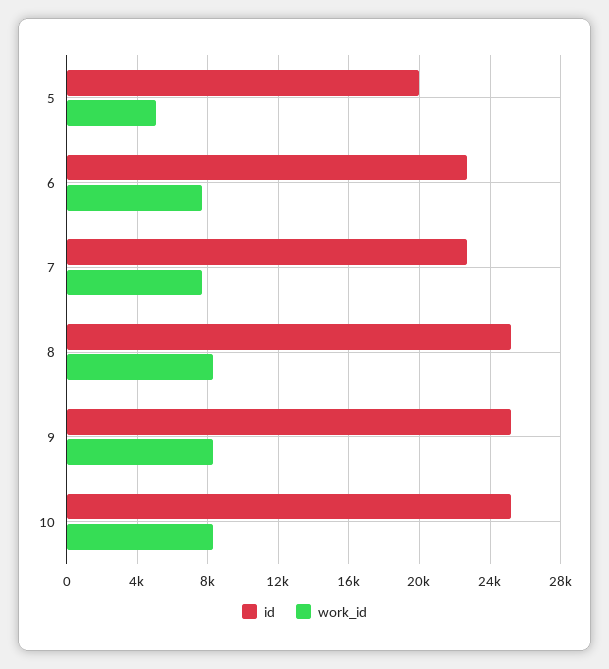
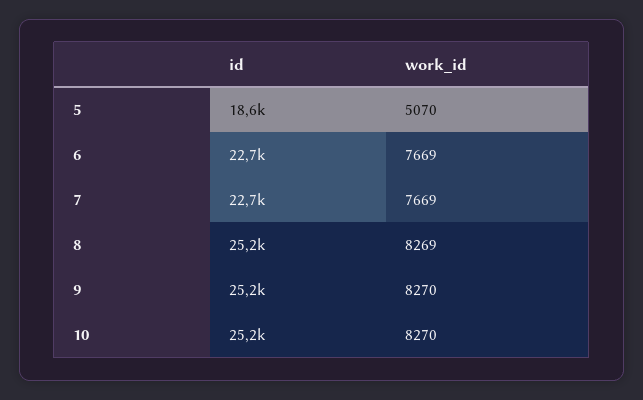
  {
    "id": {
-     "5": 20000,
+     "5": 18600,
      "6": 22700,
      "7": 22700,
      "8": 25200,
      "9": 25200,
      "10": 25200
    },
    "work_id": {
      "5": 5070,
      "6": 7669,
      "7": 7669,
      "8": 8269,
      "9": 8270,
      "10": 8270
    }
  }

